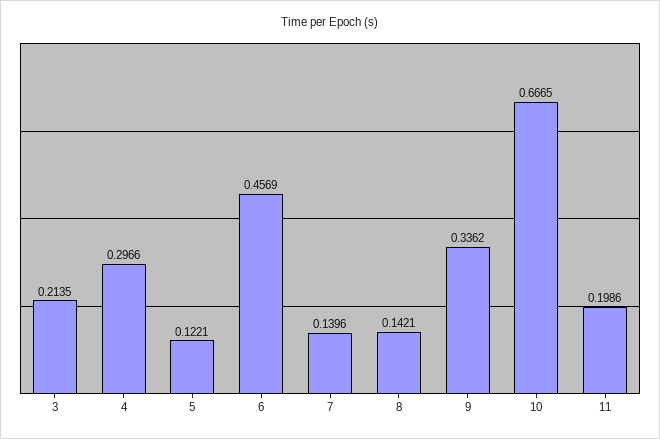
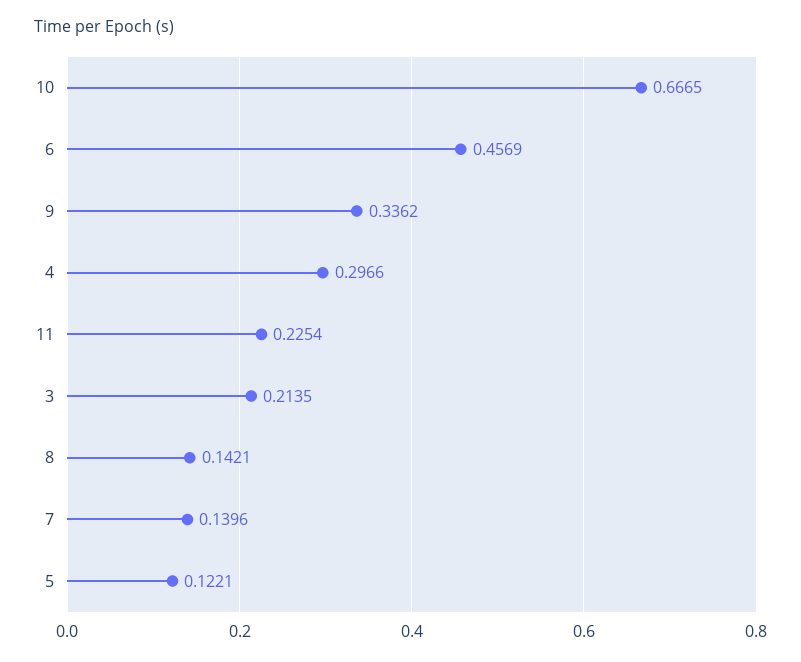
  {
    "3": 0.2135,
    "4": 0.2966,
    "5": 0.1221,
    "6": 0.4569,
    "7": 0.1396,
    "8": 0.1421,
    "9": 0.3362,
    "10": 0.6665,
-   "11": 0.1986
+   "11": 0.2254
  }

